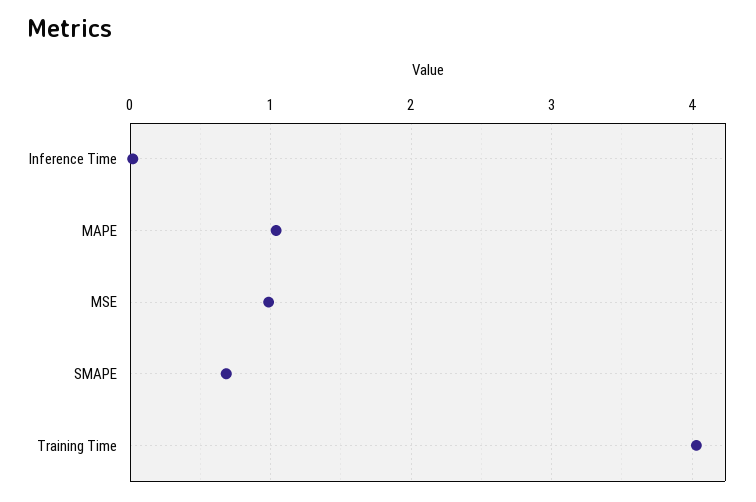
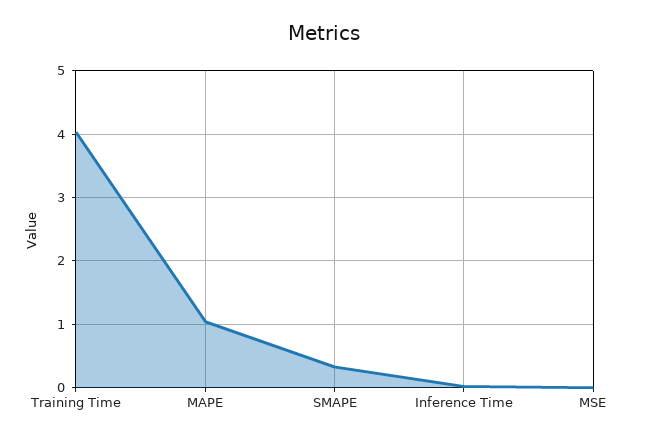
  {
    "Inference Time": 0,
    "MAPE": 1,
-   "MSE": 1,
+   "MSE": 0,
-   "SMAPE": 0.7,
+   "SMAPE": 0.3,
    "Training Time": 4
  }

